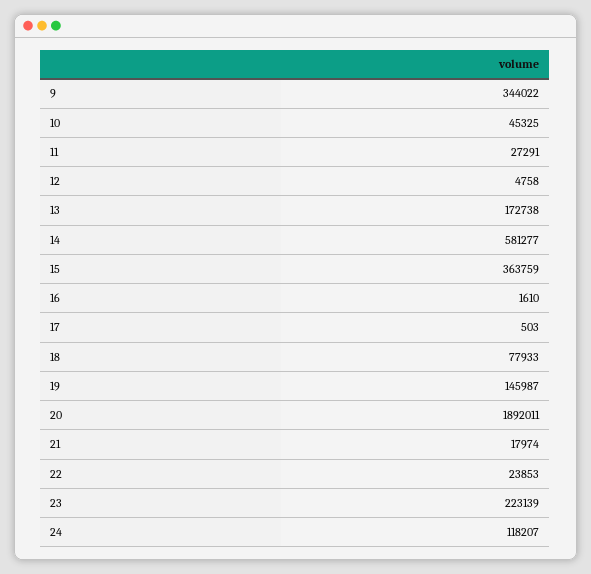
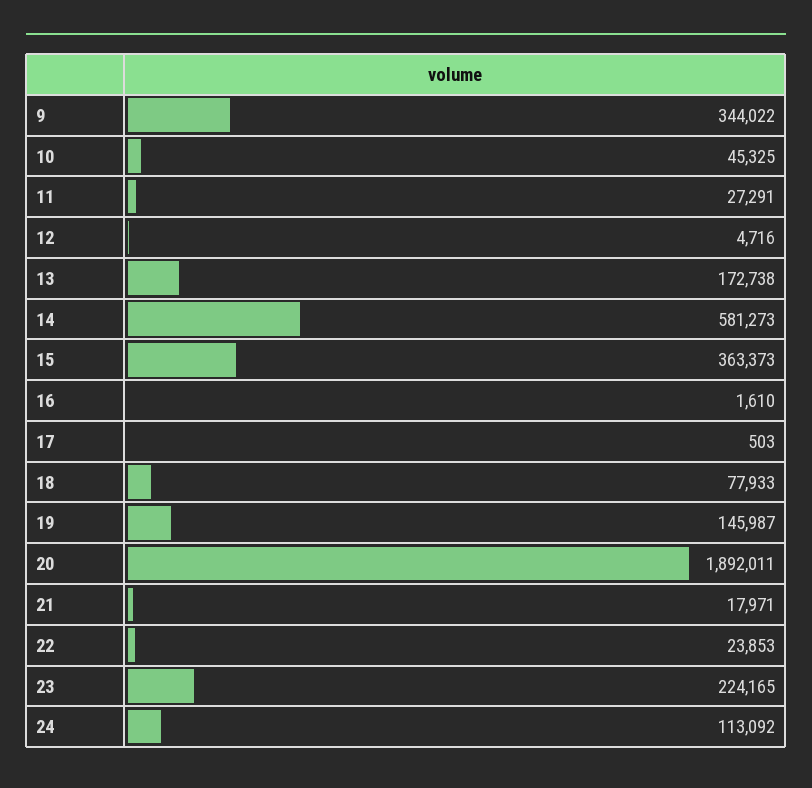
  {
    "9": 344022,
    "10": 45325,
    "11": 27291,
-   "12": 4758,
+   "12": 4716,
    "13": 172738,
-   "14": 581277,
+   "14": 581273,
-   "15": 363759,
+   "15": 363373,
    "16": 1610,
    "17": 503,
    "18": 77933,
    "19": 145987,
    "20": 1892011,
-   "21": 17974,
+   "21": 17971,
    "22": 23853,
-   "23": 223139,
+   "23": 224165,
-   "24": 118207
+   "24": 113092
  }

